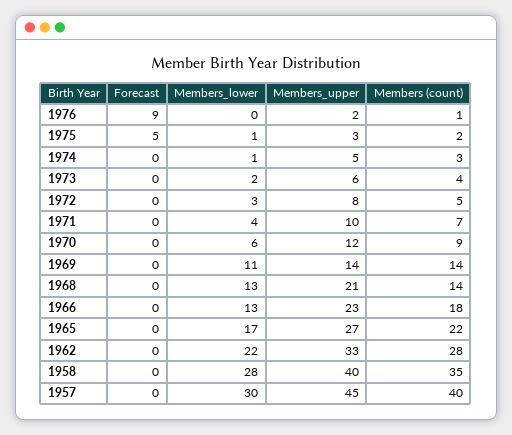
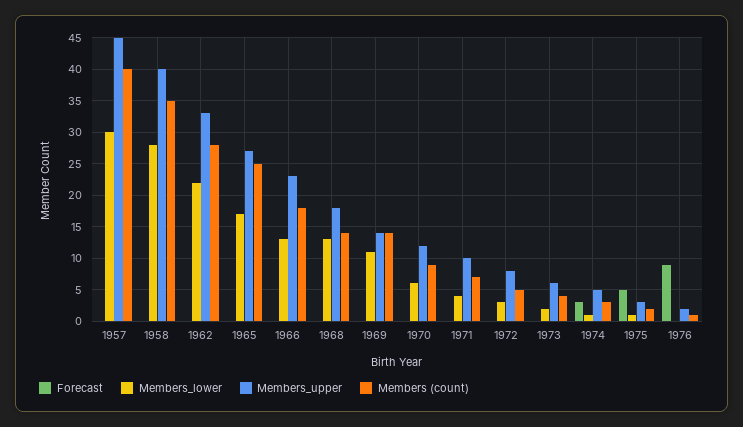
  {
    "Forecast": {
      "1976": 9,
      "1975": 5,
-     "1974": 0,
+     "1974": 3,
      "1973": 0,
      "1972": 0,
      "1971": 0,
      "1970": 0,
      "1969": 0,
      "1968": 0,
      "1966": 0,
      "1965": 0,
      "1962": 0,
      "1958": 0,
      "1957": 0
    },
    "Members_lower": {
      "1976": 0,
      "1975": 1,
      "1974": 1,
      "1973": 2,
      "1972": 3,
      "1971": 4,
      "1970": 6,
      "1969": 11,
      "1968": 13,
      "1966": 13,
      "1965": 17,
      "1962": 22,
      "1958": 28,
      "1957": 30
    },
    "Members_upper": {
      "1976": 2,
      "1975": 3,
      "1974": 5,
      "1973": 6,
      "1972": 8,
      "1971": 10,
      "1970": 12,
      "1969": 14,
-     "1968": 21,
+     "1968": 18,
      "1966": 23,
      "1965": 27,
      "1962": 33,
      "1958": 40,
      "1957": 45
    },
    "Members (count)": {
      "1976": 1,
      "1975": 2,
      "1974": 3,
      "1973": 4,
      "1972": 5,
      "1971": 7,
      "1970": 9,
      "1969": 14,
      "1968": 14,
      "1966": 18,
-     "1965": 22,
+     "1965": 25,
      "1962": 28,
      "1958": 35,
      "1957": 40
    }
  }

